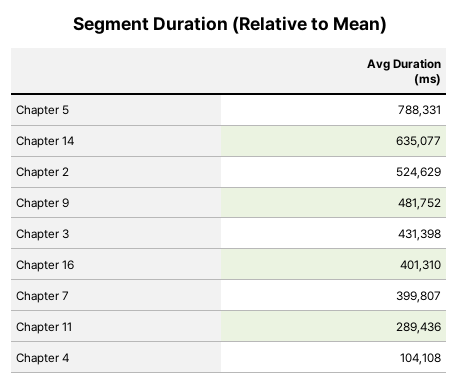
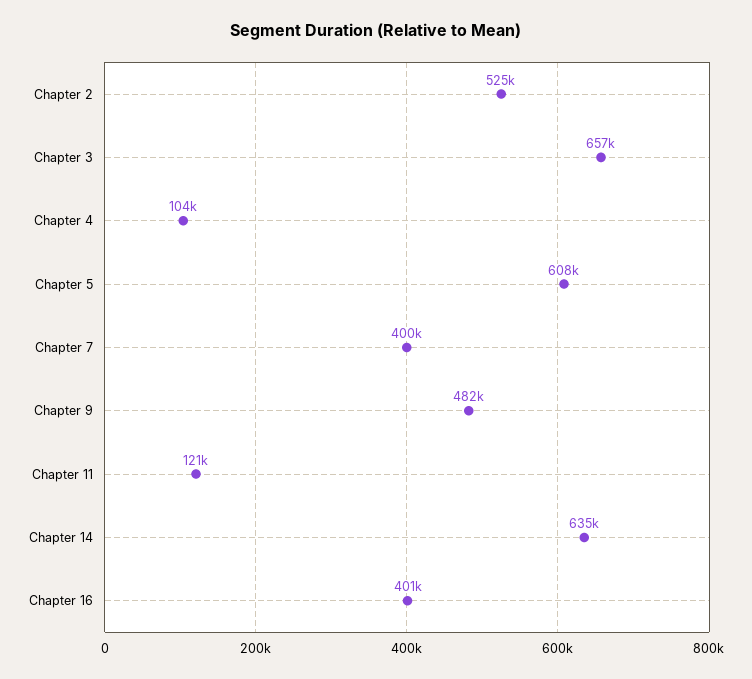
  {
-   "Chapter 5": 788331,
+   "Chapter 5": 608000,
    "Chapter 14": 635077,
    "Chapter 2": 524629,
    "Chapter 9": 481752,
-   "Chapter 3": 431398,
+   "Chapter 3": 657000,
    "Chapter 16": 401310,
    "Chapter 7": 399807,
-   "Chapter 11": 289436,
+   "Chapter 11": 121000,
    "Chapter 4": 104108
  }

